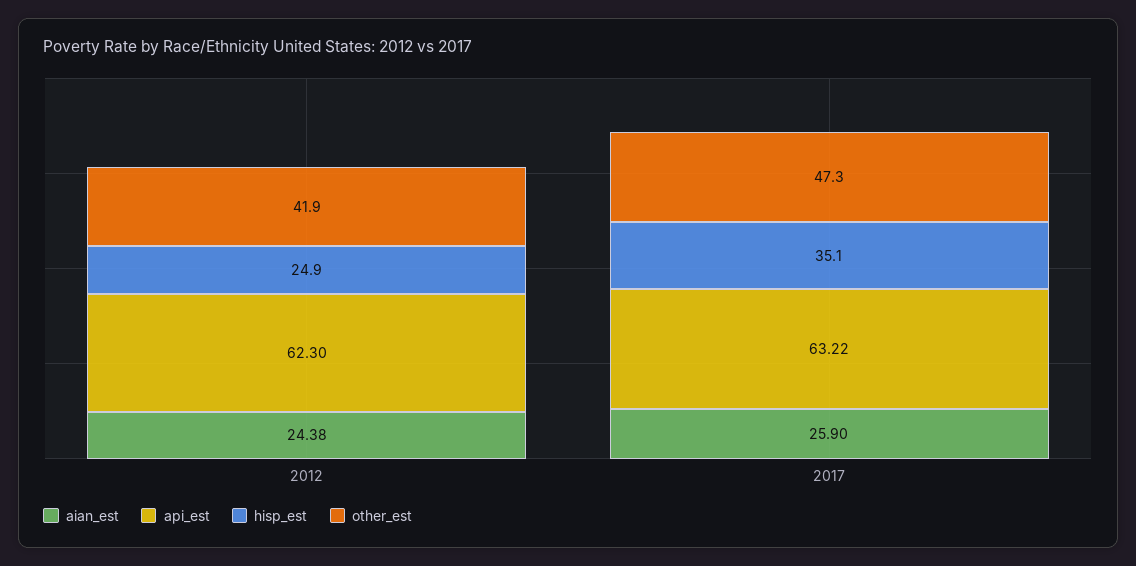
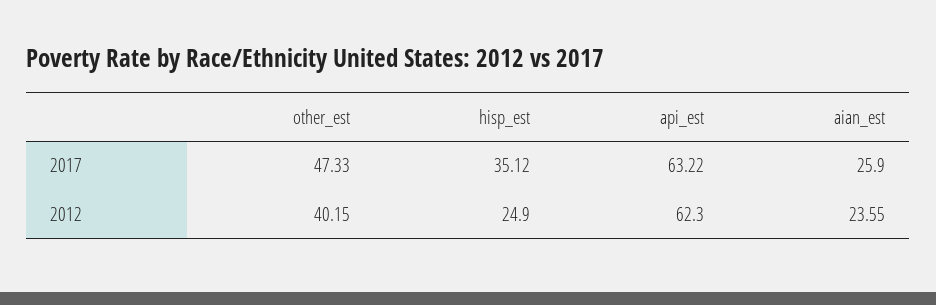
  {
    "aian_est": {
-     "2012": 24.38,
+     "2012": 23.55,
      "2017": 25.9
    },
    "api_est": {
      "2012": 62.3,
      "2017": 63.22
    },
    "hisp_est": {
      "2012": 24.9,
      "2017": 35.12
    },
    "other_est": {
-     "2012": 41.9,
+     "2012": 40.15,
      "2017": 47.33
    }
  }

